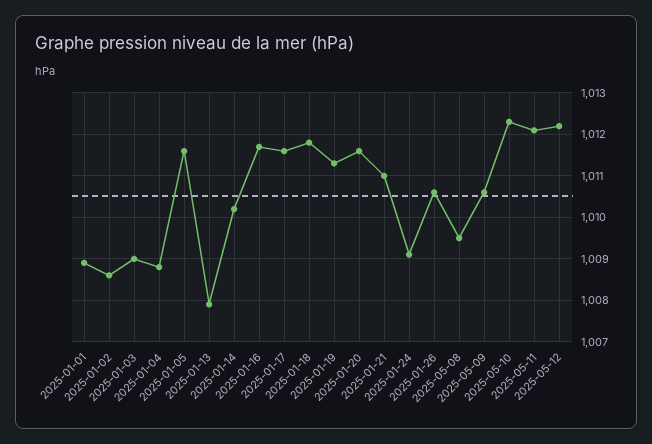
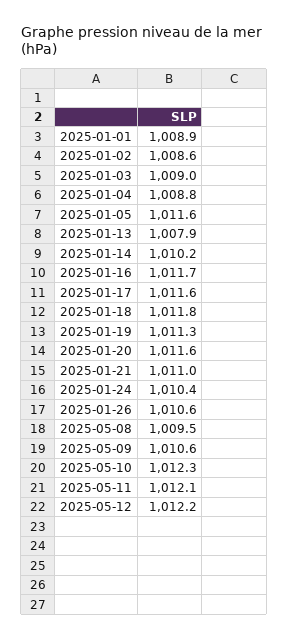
  {
    "2025-01-01": 1008.9,
    "2025-01-02": 1008.6,
    "2025-01-03": 1009,
    "2025-01-04": 1008.8,
    "2025-01-05": 1011.6,
    "2025-01-13": 1007.9,
    "2025-01-14": 1010.2,
    "2025-01-16": 1011.7,
    "2025-01-17": 1011.6,
    "2025-01-18": 1011.8,
    "2025-01-19": 1011.3,
    "2025-01-20": 1011.6,
    "2025-01-21": 1011,
-   "2025-01-24": 1009,
+   "2025-01-24": 1010.4,
    "2025-01-26": 1010.6,
    "2025-05-08": 1009.5,
    "2025-05-09": 1010.6,
    "2025-05-10": 1012.3,
    "2025-05-11": 1012.1,
    "2025-05-12": 1012.2
  }

